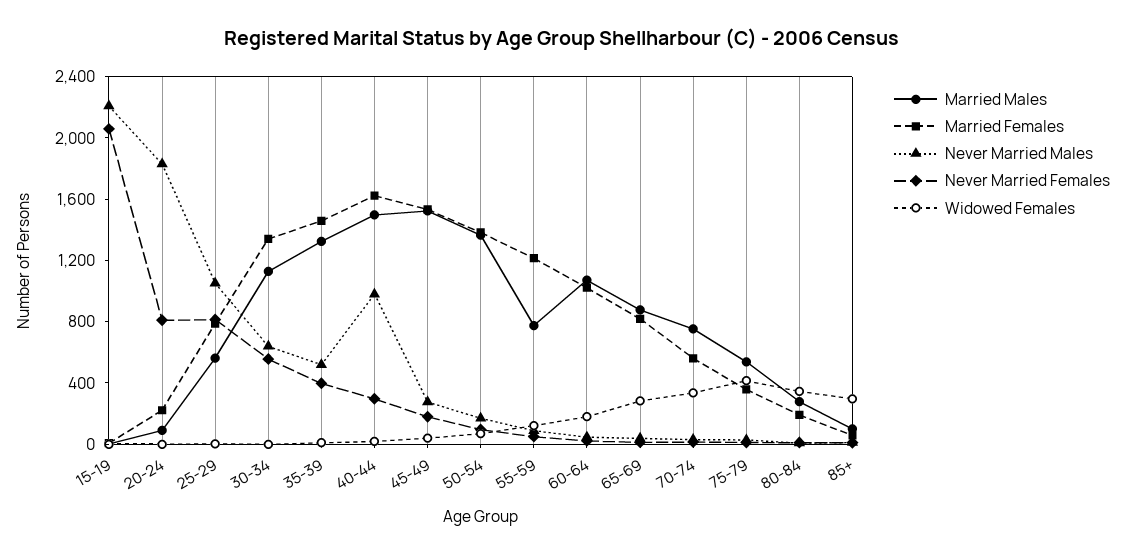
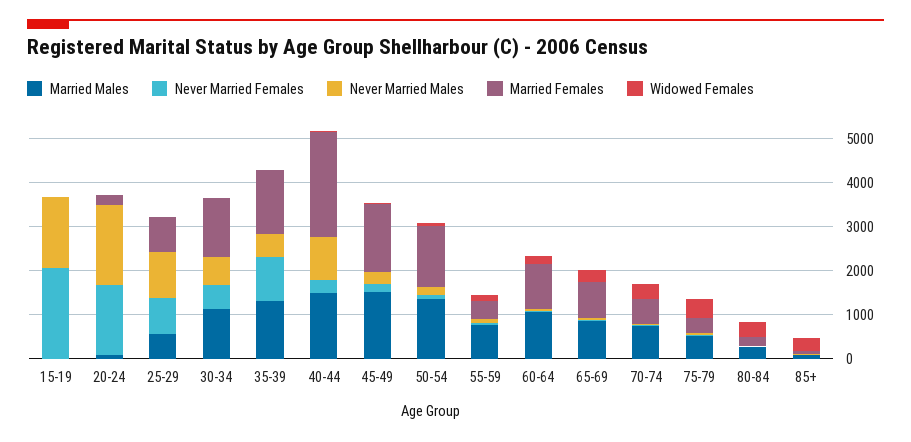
  {
    "Married Males": {
      "15-19": 0,
      "20-24": 100,
      "25-29": 600,
      "30-34": 1100,
      "35-39": 1300,
      "40-44": 1500,
      "45-49": 1500,
      "50-54": 1400,
      "55-59": 800,
      "60-64": 1100,
      "65-69": 900,
      "70-74": 800,
      "75-79": 500,
      "80-84": 300,
      "85+": 100
    },
    "Married Females": {
      "15-19": 0,
      "20-24": 200,
      "25-29": 800,
      "30-34": 1300,
      "35-39": 1500,
-     "40-44": 1600,
+     "40-44": 2400,
      "45-49": 1500,
      "50-54": 1400,
-     "55-59": 1200,
+     "55-59": 400,
      "60-64": 1000,
      "65-69": 800,
      "70-74": 600,
      "75-79": 400,
      "80-84": 200,
      "85+": 100
    },
    "Never Married Males": {
-     "15-19": 2200,
+     "15-19": 1600,
      "20-24": 1800,
      "25-29": 1100,
      "30-34": 600,
      "35-39": 500,
      "40-44": 1000,
      "45-49": 300,
      "50-54": 200,
      "55-59": 100,
      "60-64": 0,
      "65-69": 0,
      "70-74": 0,
      "75-79": 0,
      "80-84": 0,
      "85+": 0
    },
    "Never Married Females": {
      "15-19": 2100,
-     "20-24": 800,
+     "20-24": 1600,
      "25-29": 800,
      "30-34": 600,
-     "35-39": 400,
+     "35-39": 1000,
      "40-44": 300,
      "45-49": 200,
      "50-54": 100,
      "55-59": 100,
      "60-64": 0,
      "65-69": 0,
      "70-74": 0,
      "75-79": 0,
      "80-84": 0,
      "85+": 0
    },
    "Widowed Females": {
      "15-19": 0,
      "20-24": 0,
      "25-29": 0,
      "30-34": 0,
      "35-39": 0,
      "40-44": 0,
      "45-49": 0,
      "50-54": 100,
      "55-59": 100,
      "60-64": 200,
      "65-69": 300,
      "70-74": 300,
      "75-79": 400,
      "80-84": 300,
      "85+": 300
    }
  }

